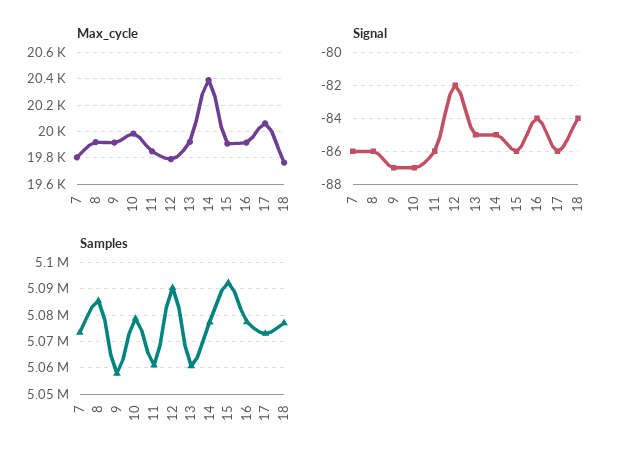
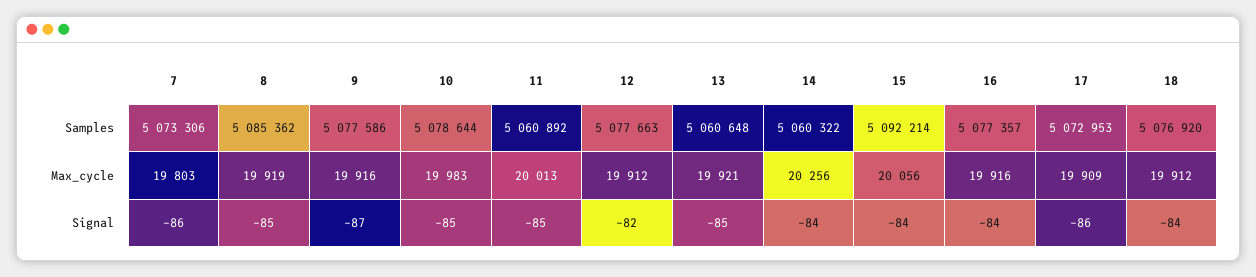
  {
    "Max_cycle": {
      "7": 19803,
      "8": 19919,
      "9": 19916,
      "10": 19983,
-     "11": 19850,
+     "11": 20013,
-     "12": 19800,
+     "12": 19912,
      "13": 19921,
-     "14": 20400,
+     "14": 20256,
-     "15": 19900,
+     "15": 20056,
      "16": 19916,
-     "17": 20050,
+     "17": 19909,
-     "18": 19750
+     "18": 19912
    },
    "Signal": {
      "7": -86,
-     "8": -86,
+     "8": -85,
      "9": -87,
-     "10": -87,
+     "10": -85,
-     "11": -86,
+     "11": -85,
      "12": -82,
      "13": -85,
-     "14": -85,
+     "14": -84,
-     "15": -86,
+     "15": -84,
      "16": -84,
      "17": -86,
      "18": -84
    },
    "Samples": {
      "7": 5073306,
      "8": 5085362,
-     "9": 5057500,
+     "9": 5077586,
      "10": 5078644,
      "11": 5060892,
-     "12": 5090000,
+     "12": 5077663,
      "13": 5060648,
-     "14": 5077500,
+     "14": 5060322,
      "15": 5092214,
      "16": 5077357,
      "17": 5072953,
      "18": 5076920
    }
  }

